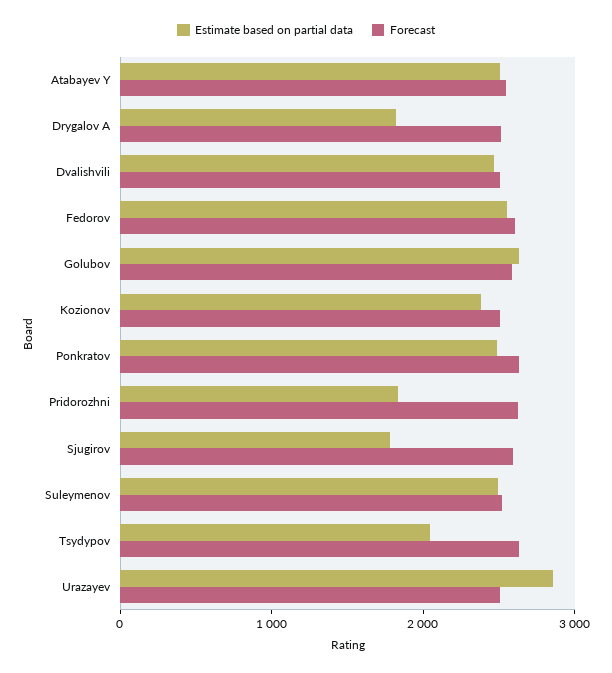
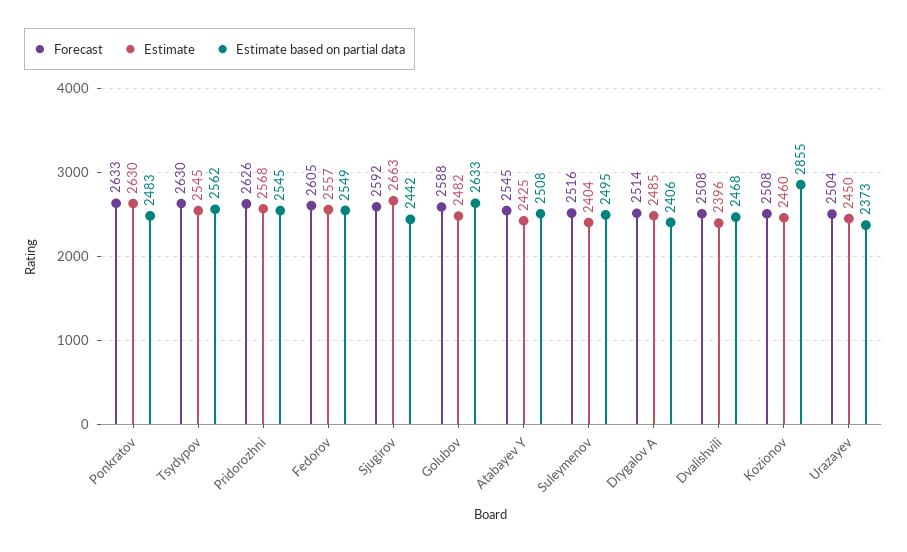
  {
    "Estimate based on partial data": {
      "Atabayev Y": 2508,
-     "Drygalov A": 1800,
+     "Drygalov A": 2406,
      "Dvalishvili": 2468,
      "Fedorov": 2549,
      "Golubov": 2633,
-     "Kozionov": 2400,
+     "Kozionov": 2855,
      "Ponkratov": 2483,
-     "Pridorozhni": 1800,
+     "Pridorozhni": 2545,
-     "Sjugirov": 1800,
+     "Sjugirov": 2442,
      "Suleymenov": 2495,
-     "Tsydypov": 2000,
+     "Tsydypov": 2562,
-     "Urazayev": 2800
+     "Urazayev": 2373
    },
    "Forecast": {
      "Atabayev Y": 2545,
      "Drygalov A": 2514,
      "Dvalishvili": 2508,
      "Fedorov": 2605,
      "Golubov": 2588,
      "Kozionov": 2508,
      "Ponkratov": 2633,
      "Pridorozhni": 2626,
      "Sjugirov": 2592,
      "Suleymenov": 2516,
      "Tsydypov": 2630,
      "Urazayev": 2504
-   }
+   },
+   "Estimate": {
+     "Ponkratov": 2630,
+     "Tsydypov": 2545,
+     "Pridorozhni": 2568,
+     "Fedorov": 2557,
+     "Sjugirov": 2663,
+     "Golubov": 2482,
+     "Atabayev Y": 2425,
+     "Suleymenov": 2404,
+     "Drygalov A": 2485,
+     "Dvalishvili": 2396,
+     "Kozionov": 2460,
+     "Urazayev": 2450
+   }
  }

